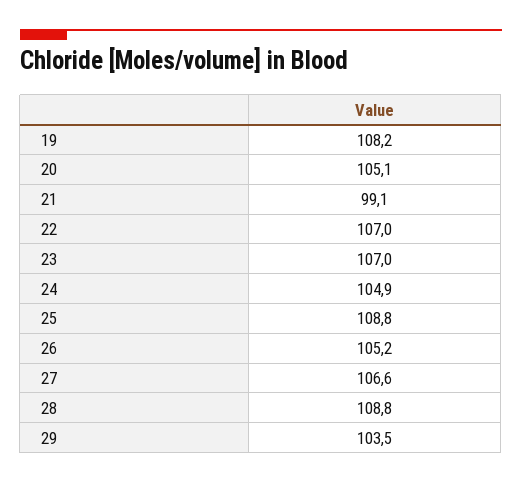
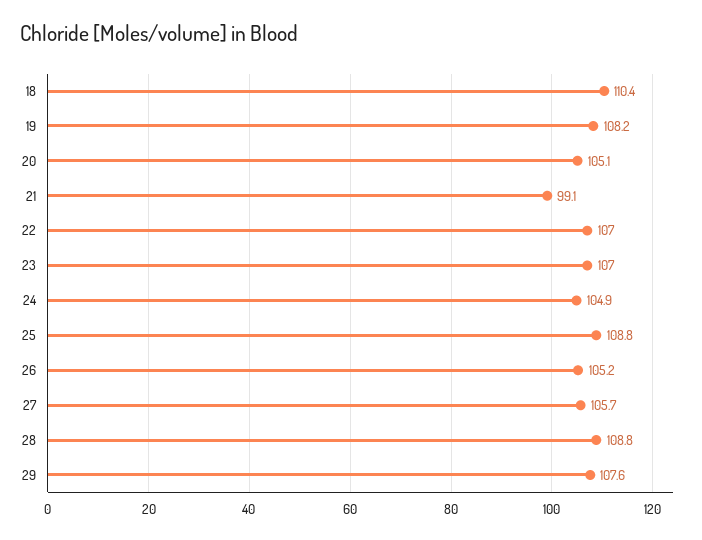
  {
    "19": 108.2,
    "20": 105.1,
    "21": 99.1,
    "22": 107,
    "23": 107,
    "24": 104.9,
    "25": 108.8,
    "26": 105.2,
-   "27": 106.6,
+   "27": 105.7,
    "28": 108.8,
-   "29": 103.5
+   "29": 107.6,
+   "18": 110.4
  }

